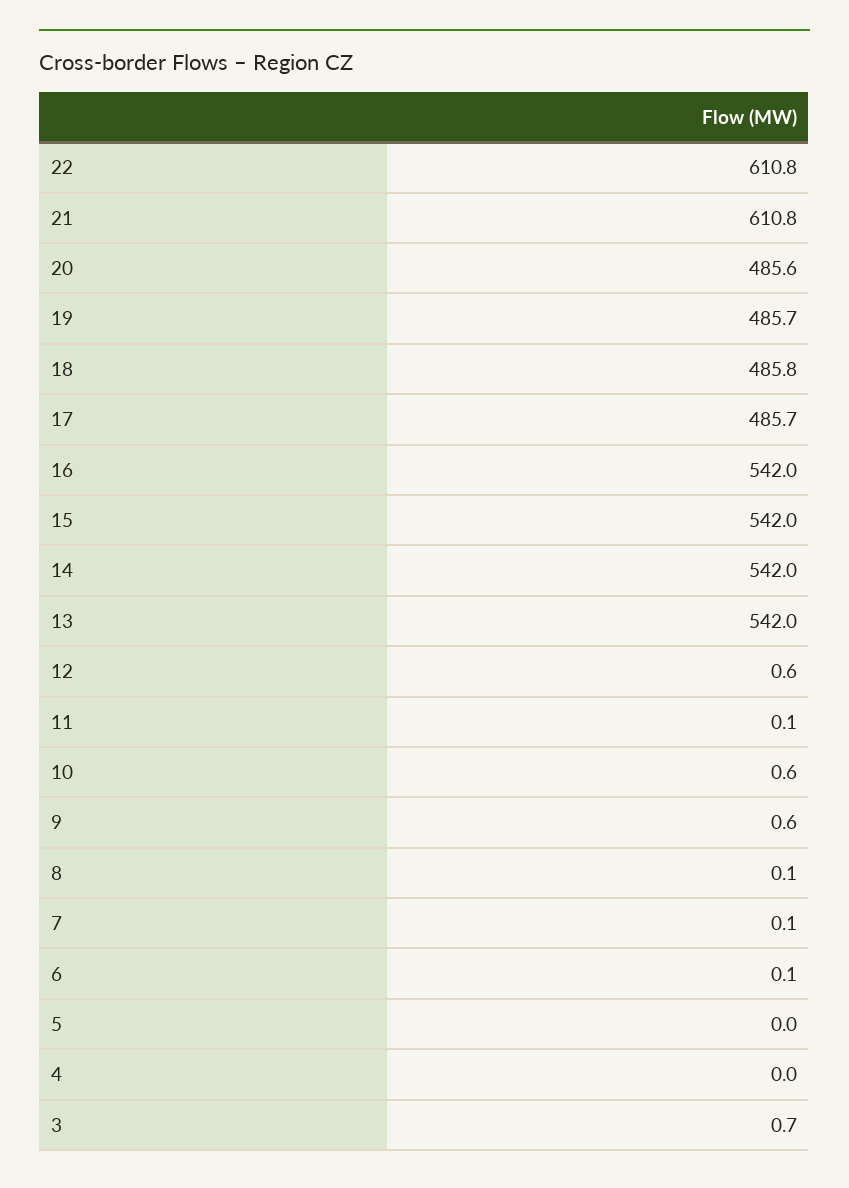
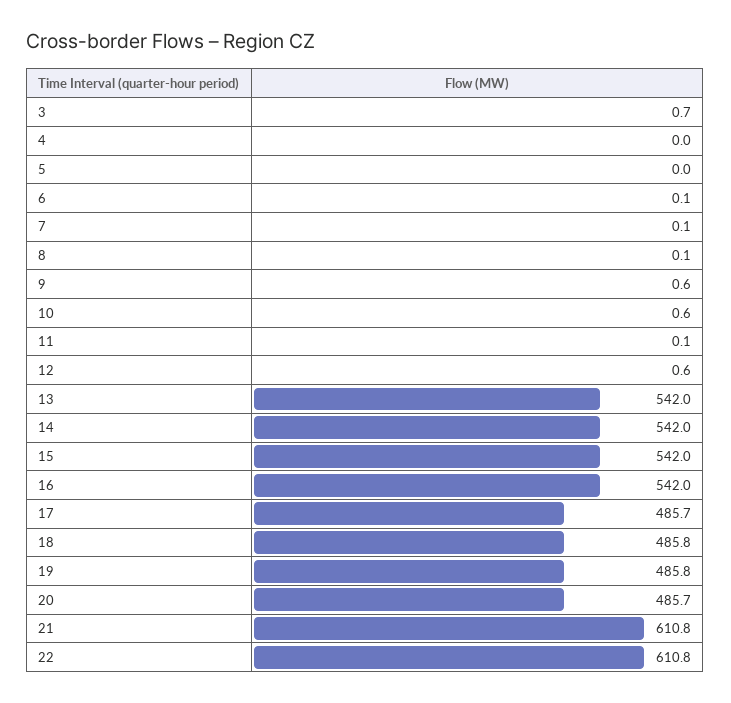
  {
    "22": 610.8,
    "21": 610.8,
-   "20": 485.6,
+   "20": 485.7,
-   "19": 485.7,
+   "19": 485.8,
    "18": 485.8,
    "17": 485.7,
    "16": 542,
    "15": 542,
    "14": 542,
    "13": 542,
    "12": 0.6,
    "11": 0.1,
    "10": 0.6,
    "9": 0.6,
    "8": 0.1,
    "7": 0.1,
    "6": 0.1,
    "5": 0,
    "4": 0,
    "3": 0.7
  }

